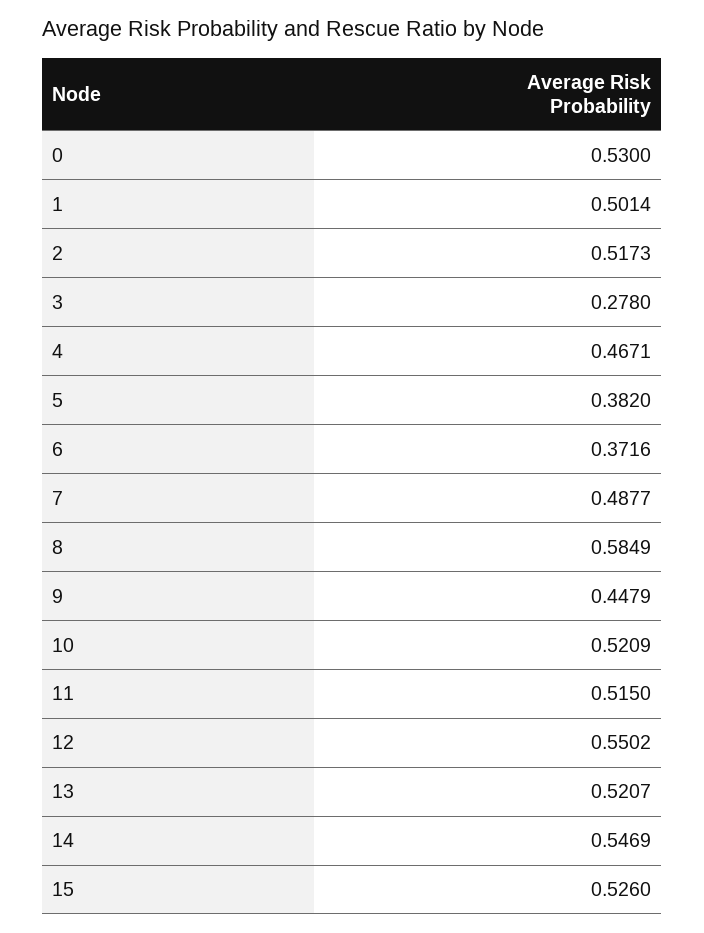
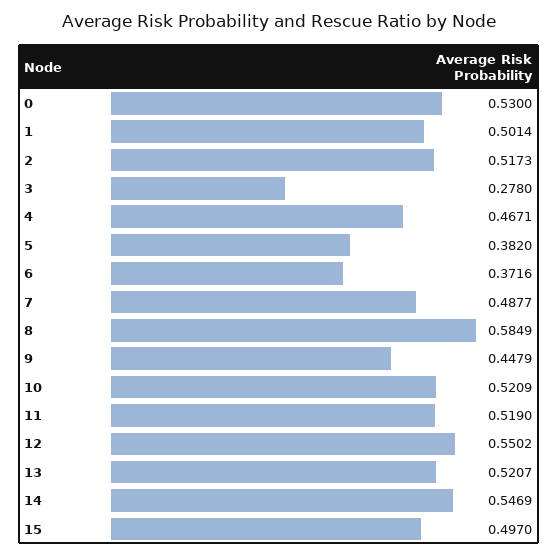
  {
    "0": 0.53,
    "1": 0.5014,
    "2": 0.5173,
    "3": 0.278,
    "4": 0.4671,
    "5": 0.382,
    "6": 0.3716,
    "7": 0.4877,
    "8": 0.5849,
    "9": 0.4479,
    "10": 0.5209,
-   "11": 0.515,
+   "11": 0.519,
    "12": 0.5502,
    "13": 0.5207,
    "14": 0.5469,
-   "15": 0.526
+   "15": 0.497
  }

